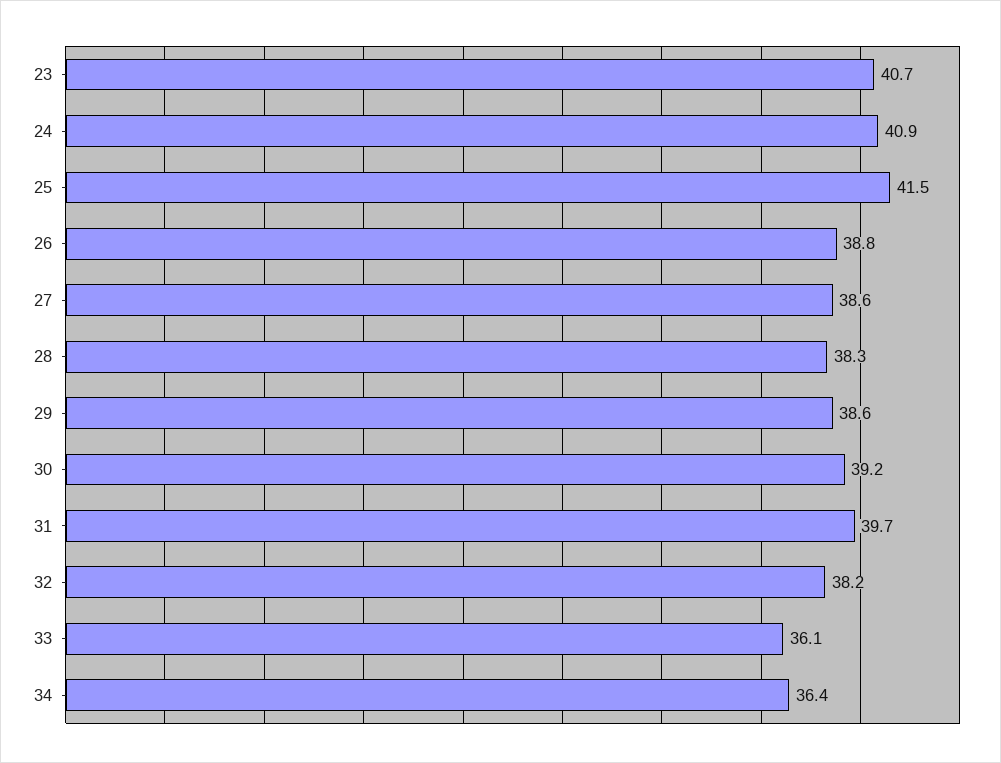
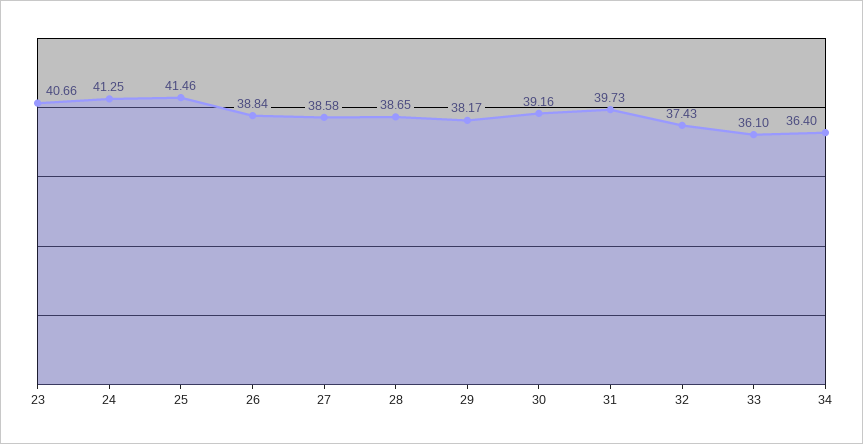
  {
    "23": 40.66,
-   "24": 40.9,
+   "24": 41.25,
    "25": 41.46,
    "26": 38.84,
    "27": 38.58,
-   "28": 38.3,
+   "28": 38.65,
-   "29": 38.6,
+   "29": 38.17,
    "30": 39.16,
    "31": 39.73,
-   "32": 38.2,
+   "32": 37.43,
    "33": 36.1,
    "34": 36.4
  }

